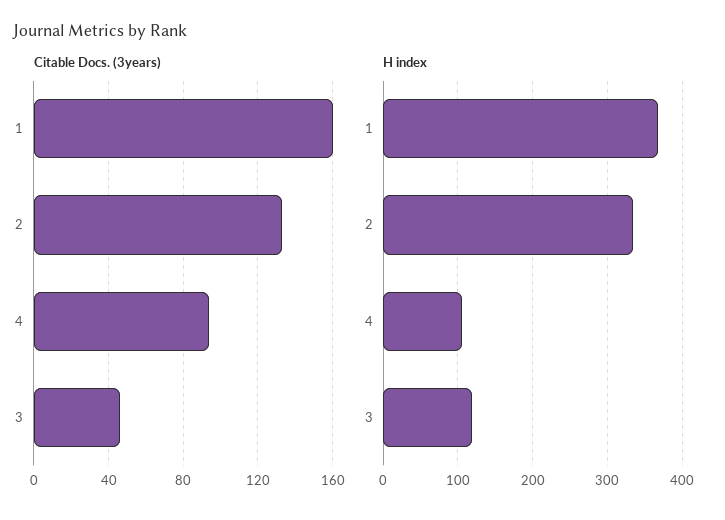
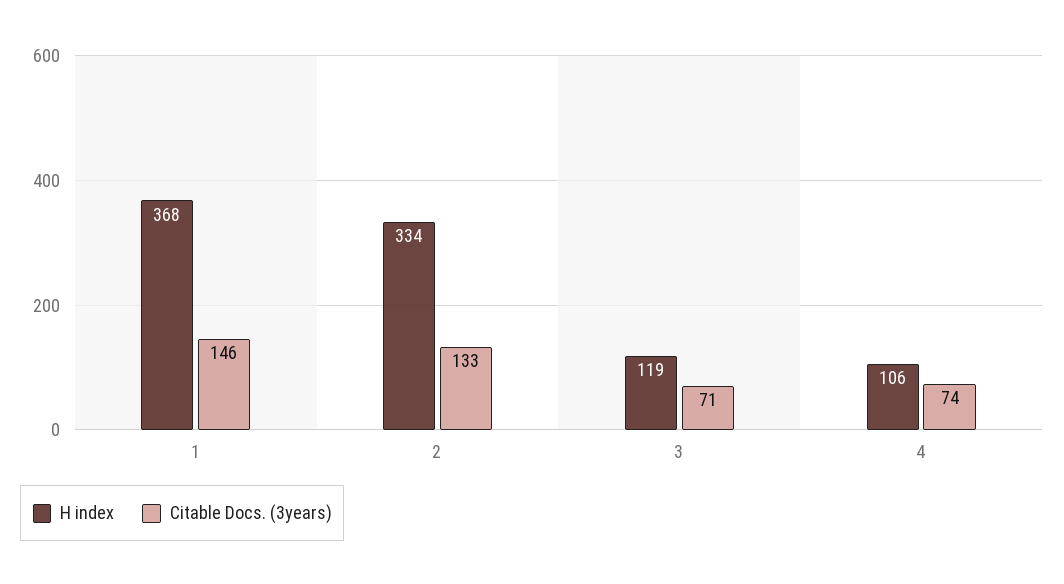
  {
    "Citable Docs. (3years)": {
-     "1": 160,
+     "1": 146,
      "2": 133,
-     "4": 95,
+     "4": 74,
-     "3": 45
+     "3": 71
    },
    "H index": {
      "1": 368,
      "2": 334,
      "4": 106,
      "3": 119
    }
  }

